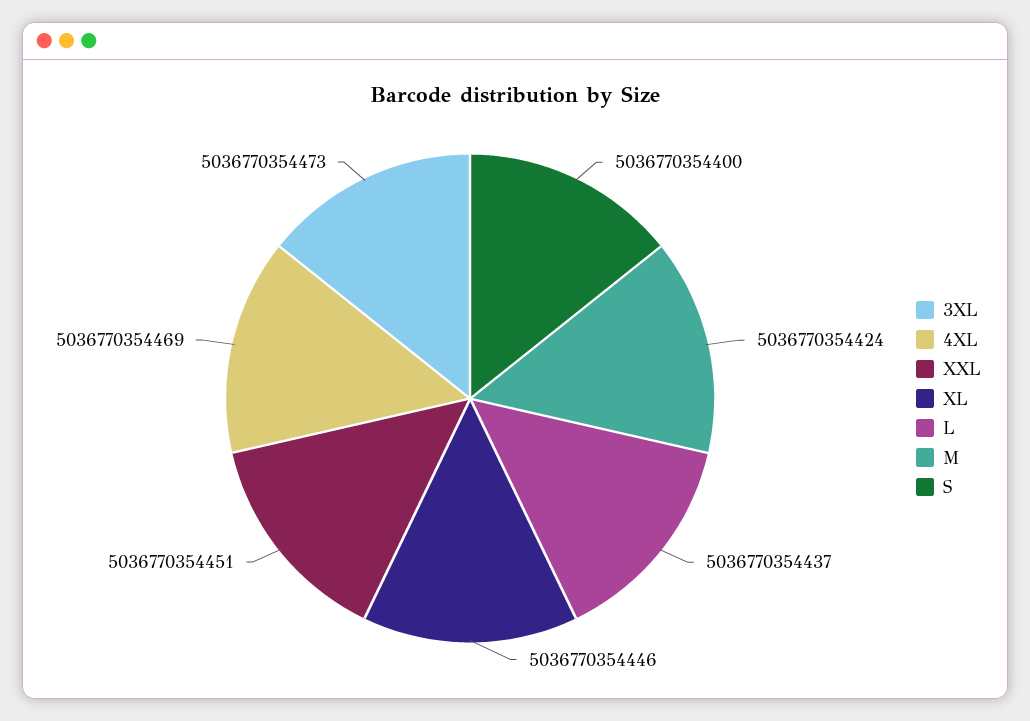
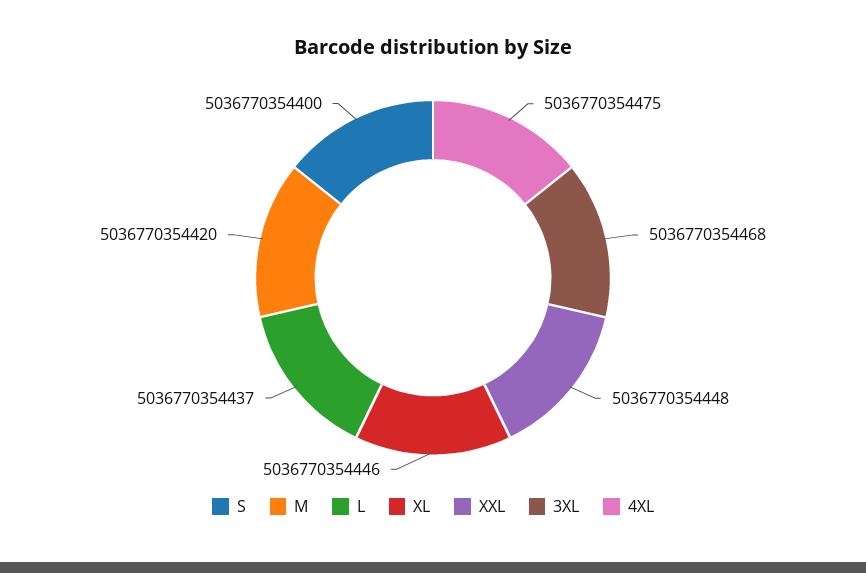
  {
-   "3XL": 5036770354473,
+   "3XL": 5036770354468,
-   "4XL": 5036770354469,
+   "4XL": 5036770354475,
-   "XXL": 5036770354451,
+   "XXL": 5036770354448,
    "XL": 5036770354446,
    "L": 5036770354437,
-   "M": 5036770354424,
+   "M": 5036770354420,
    "S": 5036770354400
  }

